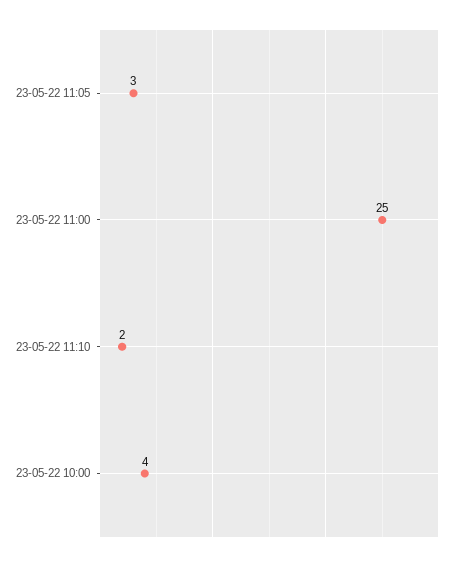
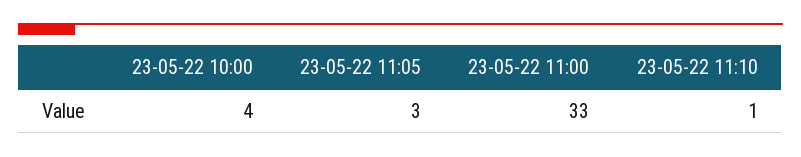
  {
    "23-05-22 11:05": 3,
-   "23-05-22 11:00": 25,
+   "23-05-22 11:00": 33,
-   "23-05-22 11:10": 2,
+   "23-05-22 11:10": 1,
    "23-05-22 10:00": 4
  }

